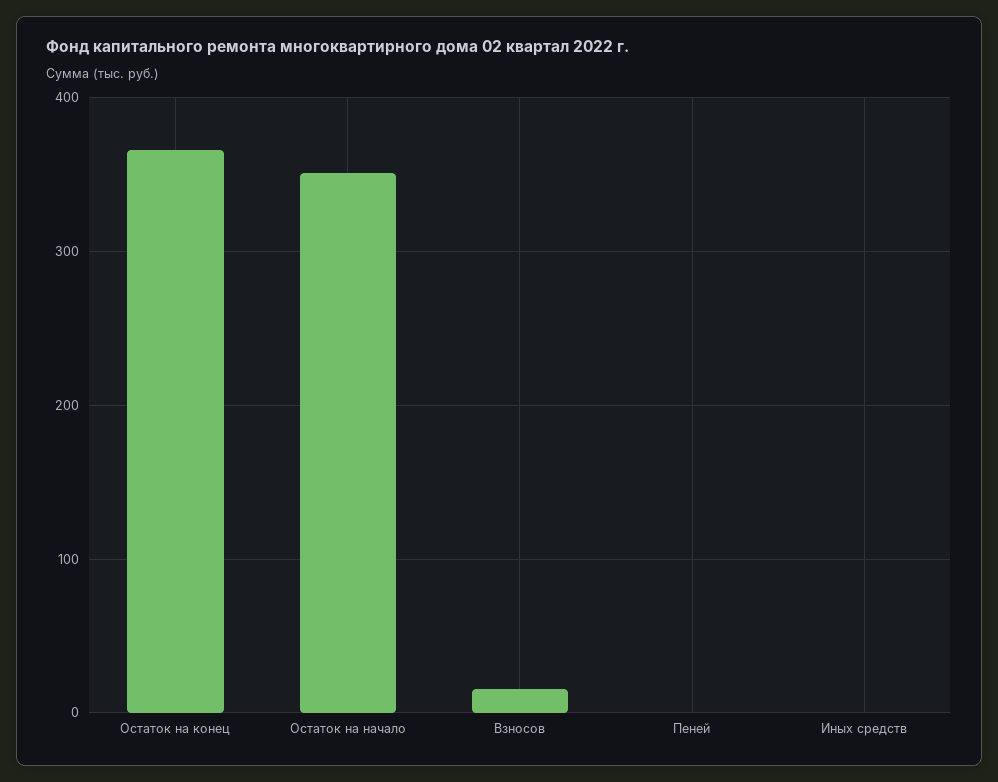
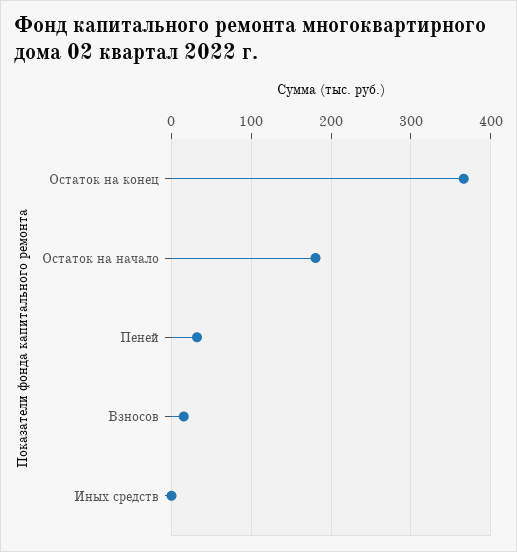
  {
    "Остаток на конец": 370,
-   "Остаток на начало": 350,
+   "Остаток на начало": 180,
    "Взносов": 20,
-   "Пеней": 0,
+   "Пеней": 30,
    "Иных средств": 0
  }

